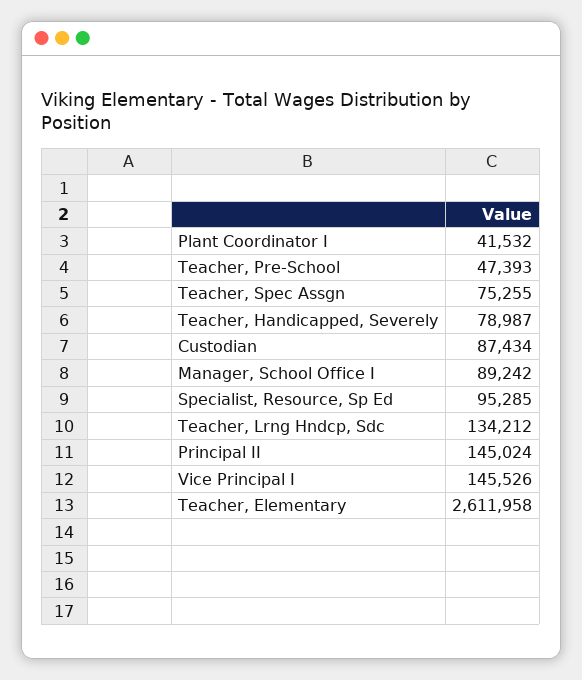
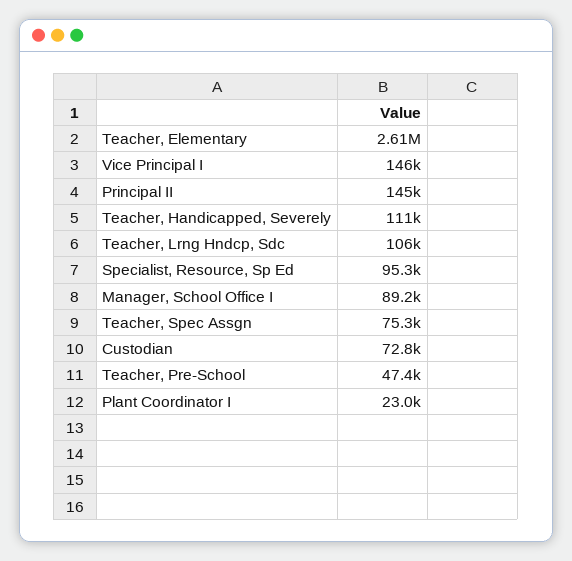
  {
-   "Plant Coordinator I": 41532,
+   "Plant Coordinator I": 23000,
    "Teacher, Pre-School": 47393,
    "Teacher, Spec Assgn": 75255,
-   "Teacher, Handicapped, Severely": 78987,
+   "Teacher, Handicapped, Severely": 111000,
-   "Custodian": 87434,
+   "Custodian": 72800,
    "Manager, School Office I": 89242,
    "Specialist, Resource, Sp Ed": 95285,
-   "Teacher, Lrng Hndcp, Sdc": 134212,
+   "Teacher, Lrng Hndcp, Sdc": 106000,
    "Principal II": 145024,
    "Vice Principal I": 145526,
    "Teacher, Elementary": 2611958
  }

